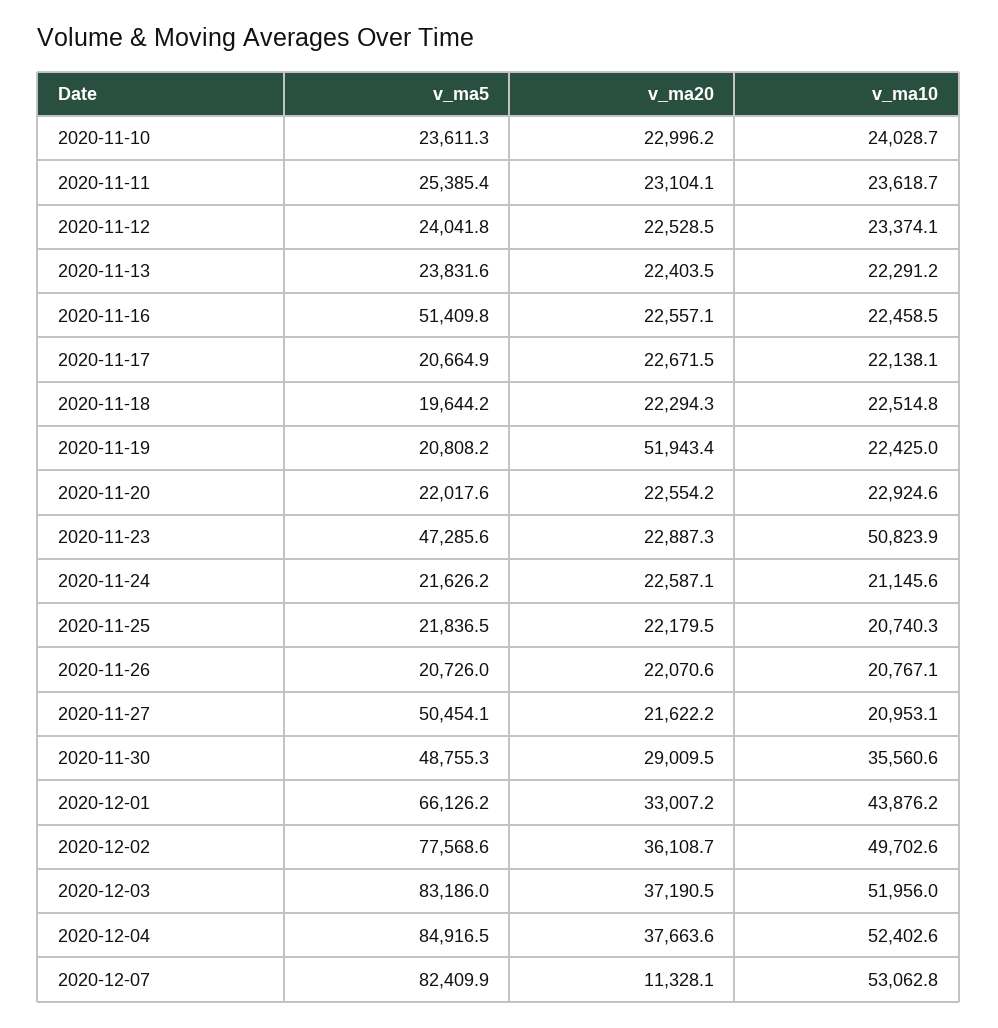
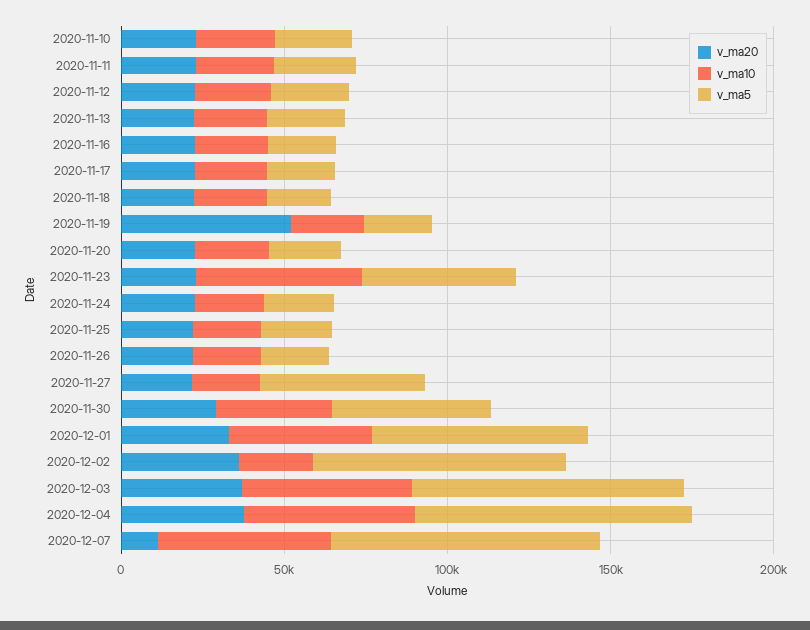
  {
    "v_ma5": {
      "2020-11-10": 23611.3,
      "2020-11-11": 25385.4,
      "2020-11-12": 24041.8,
      "2020-11-13": 23831.6,
-     "2020-11-16": 51409.8,
+     "2020-11-16": 20000,
      "2020-11-17": 20664.9,
      "2020-11-18": 19644.2,
      "2020-11-19": 20808.2,
      "2020-11-20": 22017.6,
      "2020-11-23": 47285.6,
      "2020-11-24": 21626.2,
      "2020-11-25": 21836.5,
      "2020-11-26": 20726,
      "2020-11-27": 50454.1,
      "2020-11-30": 48755.3,
      "2020-12-01": 66126.2,
      "2020-12-02": 77568.6,
      "2020-12-03": 83186,
      "2020-12-04": 84916.5,
      "2020-12-07": 82409.9
    },
    "v_ma20": {
      "2020-11-10": 22996.2,
      "2020-11-11": 23104.1,
      "2020-11-12": 22528.5,
      "2020-11-13": 22403.5,
      "2020-11-16": 22557.1,
      "2020-11-17": 22671.5,
      "2020-11-18": 22294.3,
      "2020-11-19": 51943.4,
      "2020-11-20": 22554.2,
      "2020-11-23": 22887.3,
      "2020-11-24": 22587.1,
      "2020-11-25": 22179.5,
      "2020-11-26": 22070.6,
      "2020-11-27": 21622.2,
      "2020-11-30": 29009.5,
      "2020-12-01": 33007.2,
      "2020-12-02": 36108.7,
      "2020-12-03": 37190.5,
      "2020-12-04": 37663.6,
      "2020-12-07": 11328.1
    },
    "v_ma10": {
      "2020-11-10": 24028.7,
      "2020-11-11": 23618.7,
      "2020-11-12": 23374.1,
      "2020-11-13": 22291.2,
      "2020-11-16": 22458.5,
      "2020-11-17": 22138.1,
      "2020-11-18": 22514.8,
      "2020-11-19": 22425,
      "2020-11-20": 22924.6,
      "2020-11-23": 50823.9,
      "2020-11-24": 21145.6,
      "2020-11-25": 20740.3,
      "2020-11-26": 20767.1,
      "2020-11-27": 20953.1,
      "2020-11-30": 35560.6,
      "2020-12-01": 43876.2,
-     "2020-12-02": 49702.6,
+     "2020-12-02": 20000,
      "2020-12-03": 51956,
      "2020-12-04": 52402.6,
      "2020-12-07": 53062.8
    }
  }

